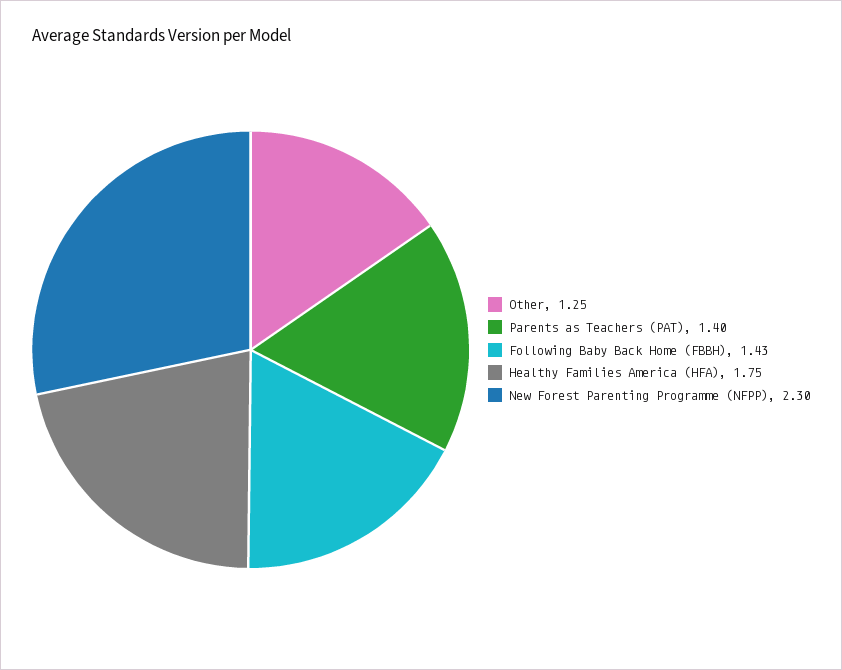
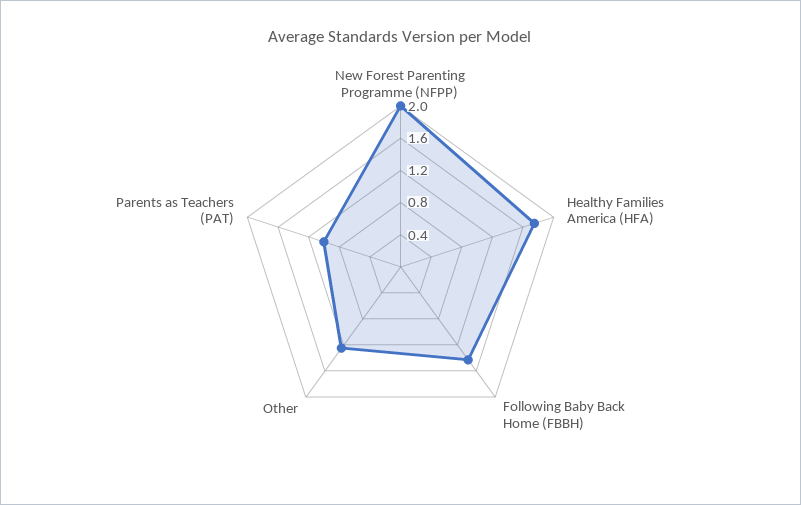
  {
    "Other": 1.25,
-   "Parents as Teachers (PAT)": 1.4,
+   "Parents as Teachers (PAT)": 1,
    "Following Baby Back Home (FBBH)": 1.43,
    "Healthy Families America (HFA)": 1.75,
-   "New Forest Parenting Programme (NFPP)": 2.3
+   "New Forest Parenting Programme (NFPP)": 2
  }

